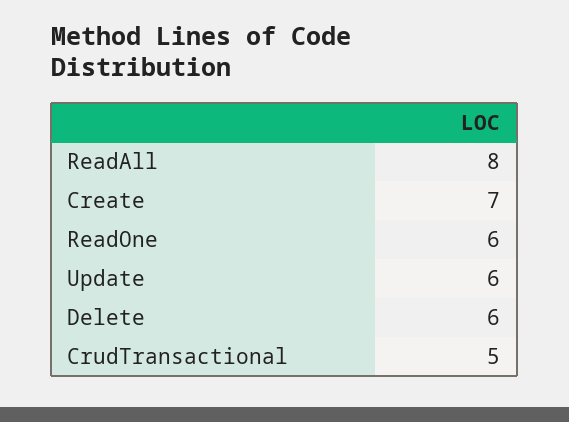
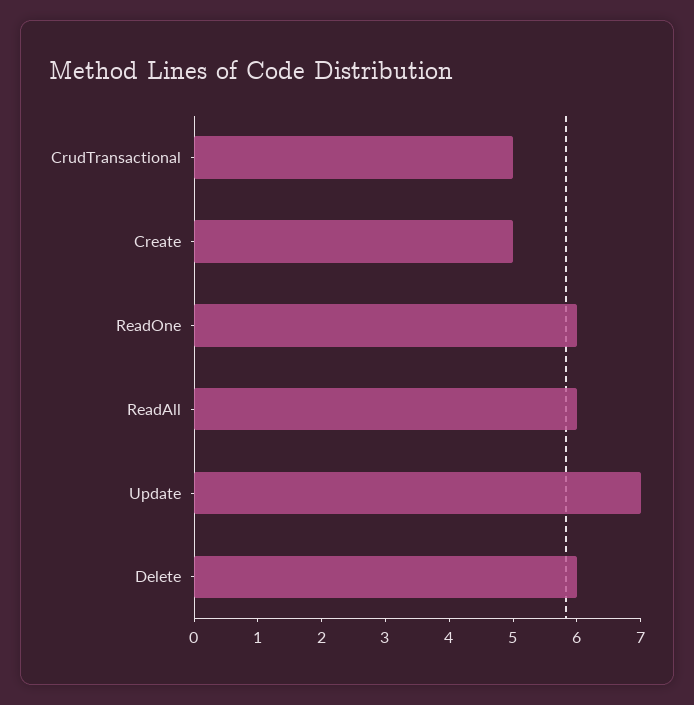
  {
-   "ReadAll": 8,
+   "ReadAll": 6,
-   "Create": 7,
+   "Create": 5,
    "ReadOne": 6,
-   "Update": 6,
+   "Update": 7,
    "Delete": 6,
    "CrudTransactional": 5
  }

